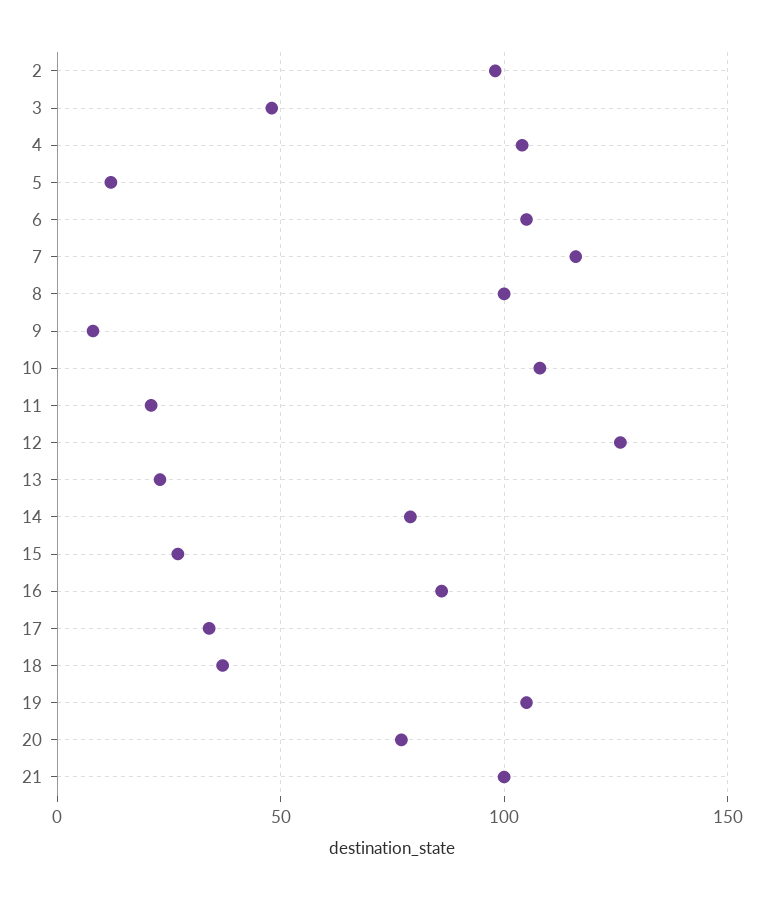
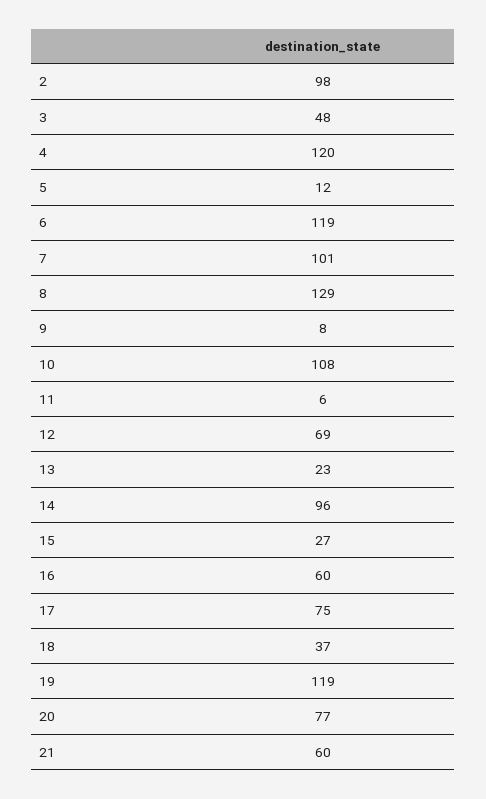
  {
    "2": 98,
    "3": 48,
-   "4": 105,
+   "4": 120,
    "5": 12,
-   "6": 105,
+   "6": 119,
-   "7": 115,
+   "7": 101,
-   "8": 100,
+   "8": 129,
    "9": 8,
    "10": 108,
-   "11": 20,
+   "11": 6,
-   "12": 125,
+   "12": 69,
    "13": 23,
-   "14": 80,
+   "14": 96,
    "15": 27,
-   "16": 85,
+   "16": 60,
-   "17": 35,
+   "17": 75,
    "18": 37,
-   "19": 105,
+   "19": 119,
    "20": 77,
-   "21": 100
+   "21": 60
  }

